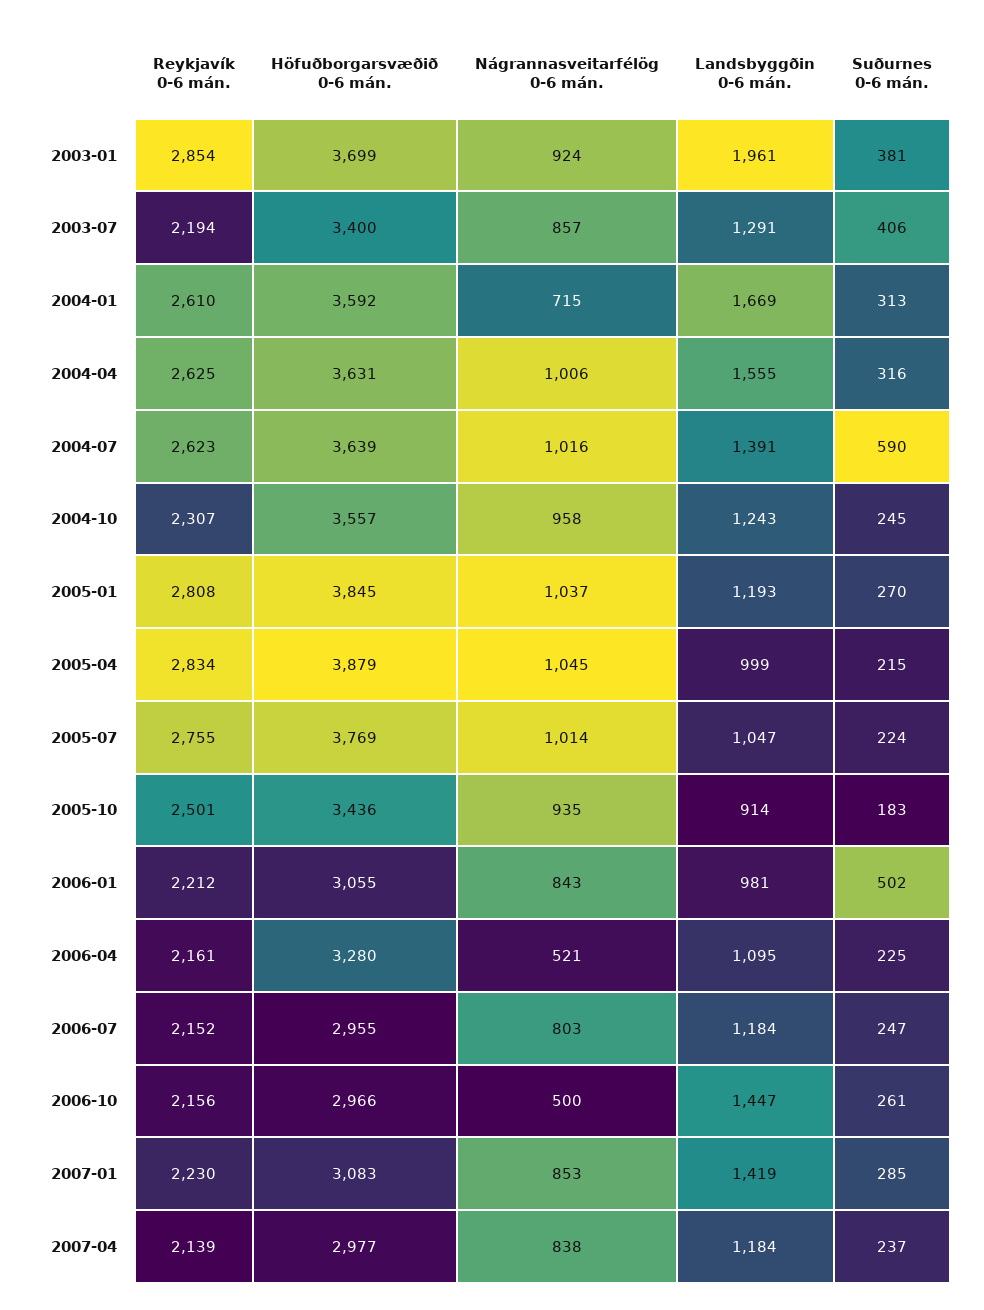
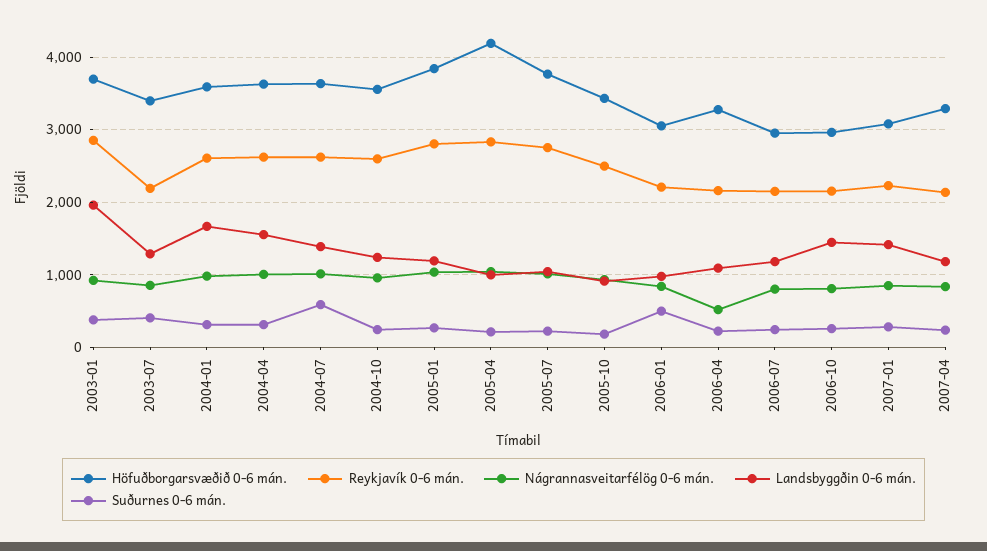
  {
    "Reykjavík 0-6 mán.": {
      "2003-01": 2854,
      "2003-07": 2194,
      "2004-01": 2610,
      "2004-04": 2625,
      "2004-07": 2623,
-     "2004-10": 2307,
+     "2004-10": 2600,
      "2005-01": 2808,
      "2005-04": 2834,
      "2005-07": 2755,
      "2005-10": 2501,
      "2006-01": 2212,
      "2006-04": 2161,
      "2006-07": 2152,
      "2006-10": 2156,
      "2007-01": 2230,
      "2007-04": 2139
    },
    "Höfuðborgarsvæðið 0-6 mán.": {
      "2003-01": 3699,
      "2003-07": 3400,
      "2004-01": 3592,
      "2004-04": 3631,
      "2004-07": 3639,
      "2004-10": 3557,
      "2005-01": 3845,
-     "2005-04": 3879,
+     "2005-04": 4200,
      "2005-07": 3769,
      "2005-10": 3436,
      "2006-01": 3055,
      "2006-04": 3280,
      "2006-07": 2955,
      "2006-10": 2966,
      "2007-01": 3083,
-     "2007-04": 2977
+     "2007-04": 3300
    },
    "Nágrannasveitarfélög 0-6 mán.": {
      "2003-01": 924,
      "2003-07": 857,
-     "2004-01": 715,
+     "2004-01": 1000,
      "2004-04": 1006,
      "2004-07": 1016,
      "2004-10": 958,
      "2005-01": 1037,
      "2005-04": 1045,
      "2005-07": 1014,
      "2005-10": 935,
      "2006-01": 843,
      "2006-04": 521,
      "2006-07": 803,
-     "2006-10": 500,
+     "2006-10": 800,
      "2007-01": 853,
      "2007-04": 838
    },
    "Landsbyggðin 0-6 mán.": {
      "2003-01": 1961,
      "2003-07": 1291,
      "2004-01": 1669,
      "2004-04": 1555,
      "2004-07": 1391,
      "2004-10": 1243,
      "2005-01": 1193,
      "2005-04": 999,
      "2005-07": 1047,
      "2005-10": 914,
      "2006-01": 981,
      "2006-04": 1095,
      "2006-07": 1184,
      "2006-10": 1447,
      "2007-01": 1419,
      "2007-04": 1184
    },
    "Suðurnes 0-6 mán.": {
      "2003-01": 381,
      "2003-07": 406,
      "2004-01": 313,
      "2004-04": 316,
      "2004-07": 590,
      "2004-10": 245,
      "2005-01": 270,
      "2005-04": 215,
      "2005-07": 224,
      "2005-10": 183,
      "2006-01": 502,
      "2006-04": 225,
      "2006-07": 247,
      "2006-10": 261,
      "2007-01": 285,
      "2007-04": 237
    }
  }

